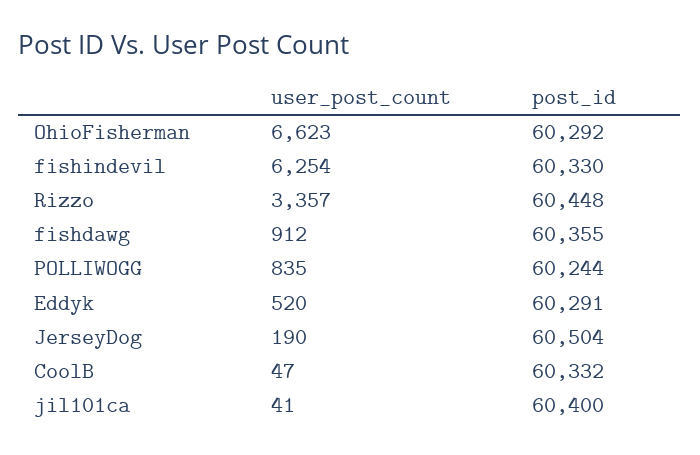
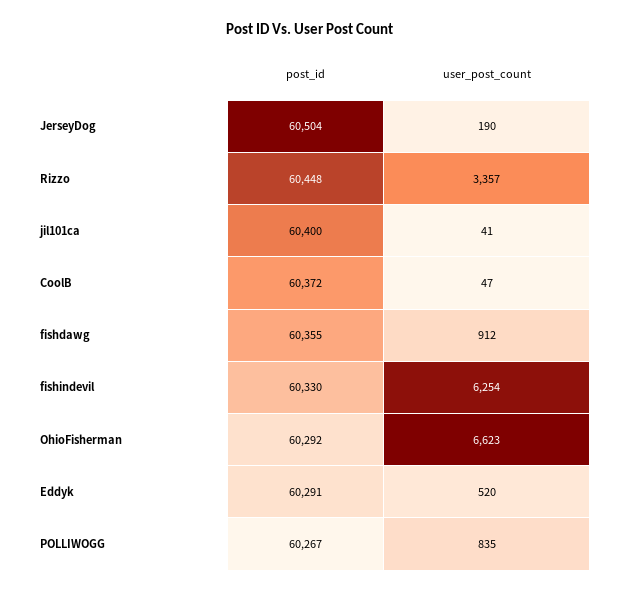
  {
    "user_post_count": {
      "OhioFisherman": 6623,
      "fishindevil": 6254,
      "Rizzo": 3357,
      "fishdawg": 912,
      "POLLIWOGG": 835,
      "Eddyk": 520,
      "JerseyDog": 190,
      "CoolB": 47,
      "jil101ca": 41
    },
    "post_id": {
      "OhioFisherman": 60292,
      "fishindevil": 60330,
      "Rizzo": 60448,
      "fishdawg": 60355,
-     "POLLIWOGG": 60244,
+     "POLLIWOGG": 60267,
      "Eddyk": 60291,
      "JerseyDog": 60504,
-     "CoolB": 60332,
+     "CoolB": 60372,
      "jil101ca": 60400
    }
  }

